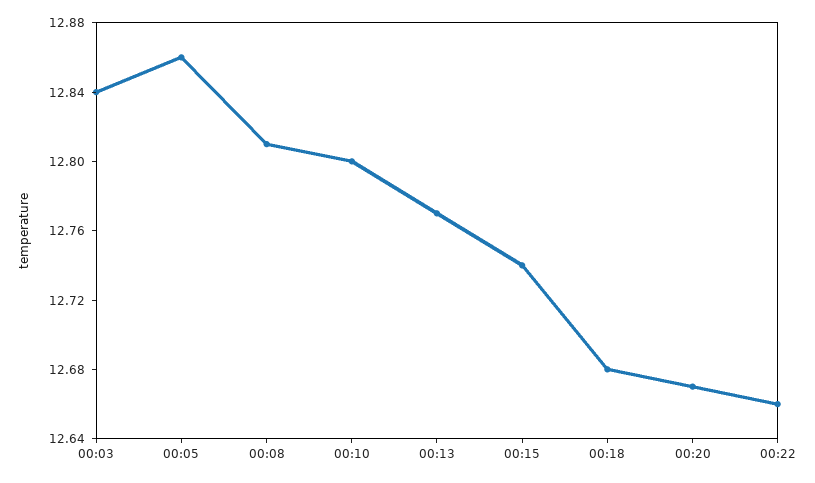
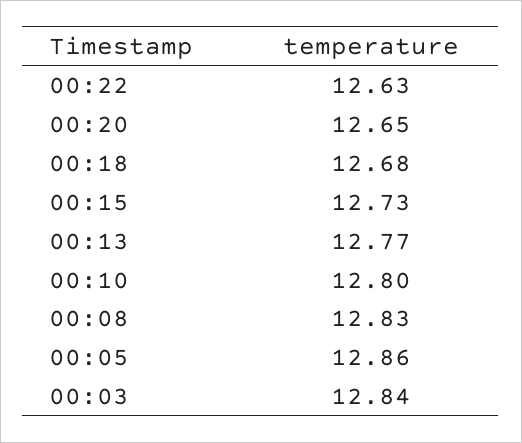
  {
    "00:03": 12.84,
    "00:05": 12.86,
-   "00:08": 12.81,
+   "00:08": 12.83,
    "00:10": 12.8,
    "00:13": 12.77,
-   "00:15": 12.74,
+   "00:15": 12.73,
    "00:18": 12.68,
-   "00:20": 12.67,
+   "00:20": 12.65,
-   "00:22": 12.66
+   "00:22": 12.63
  }

